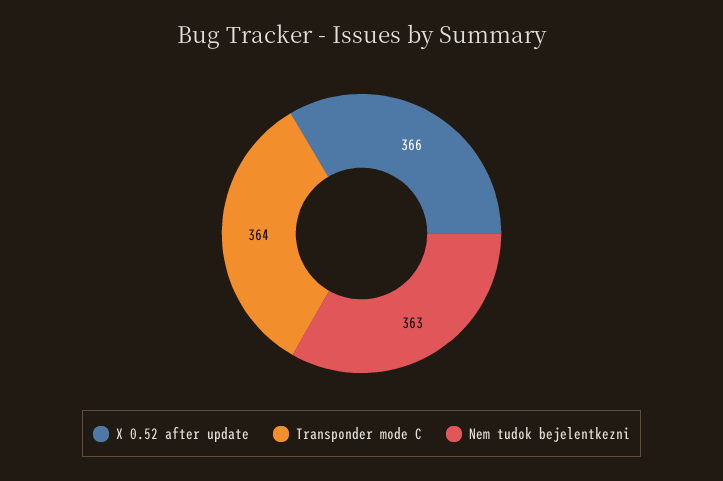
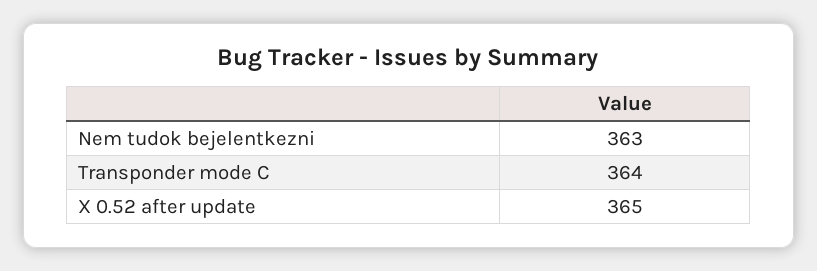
  {
-   "X 0.52 after update": 366,
+   "X 0.52 after update": 365,
    "Transponder mode C": 364,
    "Nem tudok bejelentkezni": 363
  }

